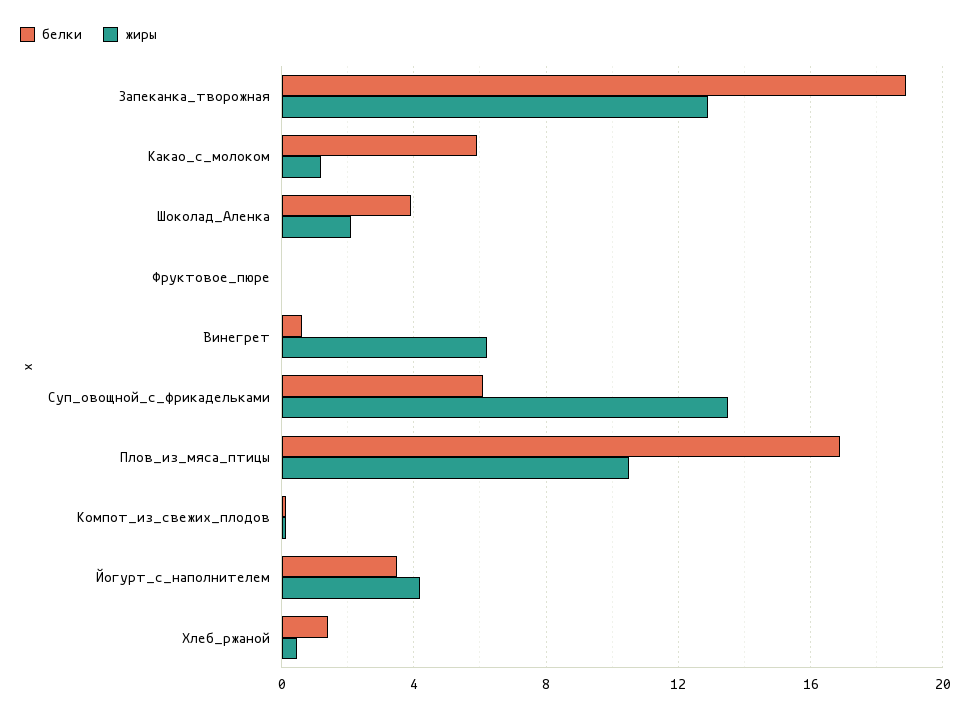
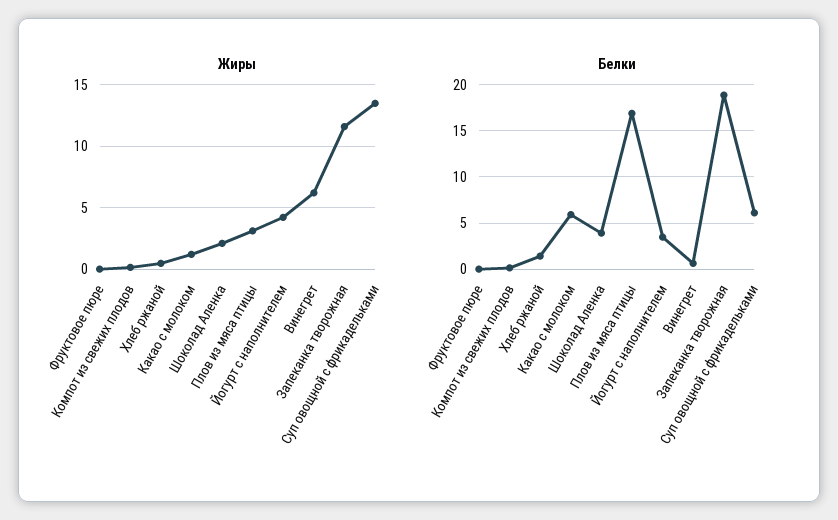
  {
    "белки": {
      "Запеканка_творожная": 19,
      "Какао_с_молоком": 6,
      "Шоколад_Аленка": 4,
      "Фруктовое_пюре": 0,
      "Винегрет": 0.5,
      "Суп_овощной_с_фрикадельками": 6,
      "Плов_из_мяса_птицы": 17,
      "Компот_из_свежих_плодов": 0,
      "Йогурт_с_наполнителем": 3.5,
      "Хлеб_ржаной": 1.5
    },
    "жиры": {
-     "Запеканка_творожная": 13,
+     "Запеканка_творожная": 11.5,
      "Какао_с_молоком": 1,
      "Шоколад_Аленка": 2,
      "Фруктовое_пюре": 0,
      "Винегрет": 6,
      "Суп_овощной_с_фрикадельками": 13.5,
-     "Плов_из_мяса_птицы": 10.5,
+     "Плов_из_мяса_птицы": 3,
      "Компот_из_свежих_плодов": 0,
      "Йогурт_с_наполнителем": 4,
      "Хлеб_ржаной": 0.5
    }
  }

